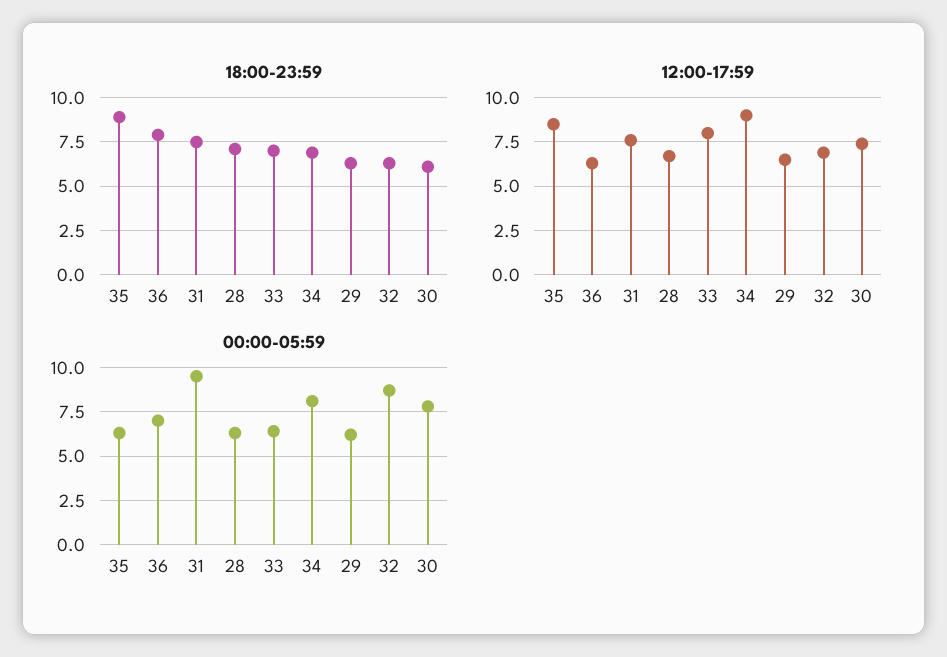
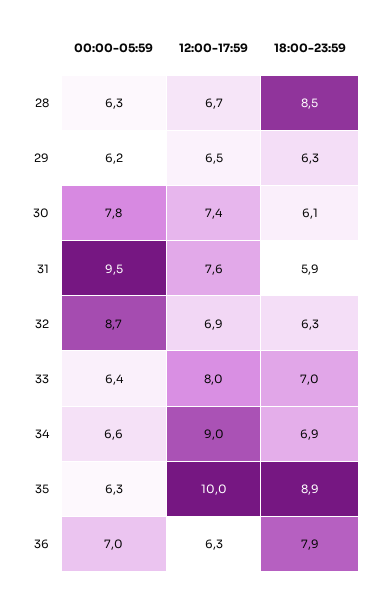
  {
    "18:00-23:59": {
      "35": 8.9,
      "36": 7.9,
-     "31": 7.5,
+     "31": 5.9,
-     "28": 7,
+     "28": 8.5,
      "33": 7,
      "34": 6.9,
      "29": 6.3,
      "32": 6.3,
      "30": 6.1
    },
    "12:00-17:59": {
-     "35": 8.5,
+     "35": 10,
      "36": 6.3,
      "31": 7.6,
      "28": 6.7,
      "33": 8,
      "34": 9,
      "29": 6.5,
      "32": 6.9,
      "30": 7.4
    },
    "00:00-05:59": {
      "35": 6.3,
      "36": 7,
      "31": 9.5,
      "28": 6.3,
      "33": 6.4,
-     "34": 8,
+     "34": 6.6,
      "29": 6.2,
      "32": 8.7,
      "30": 7.8
    }
  }

